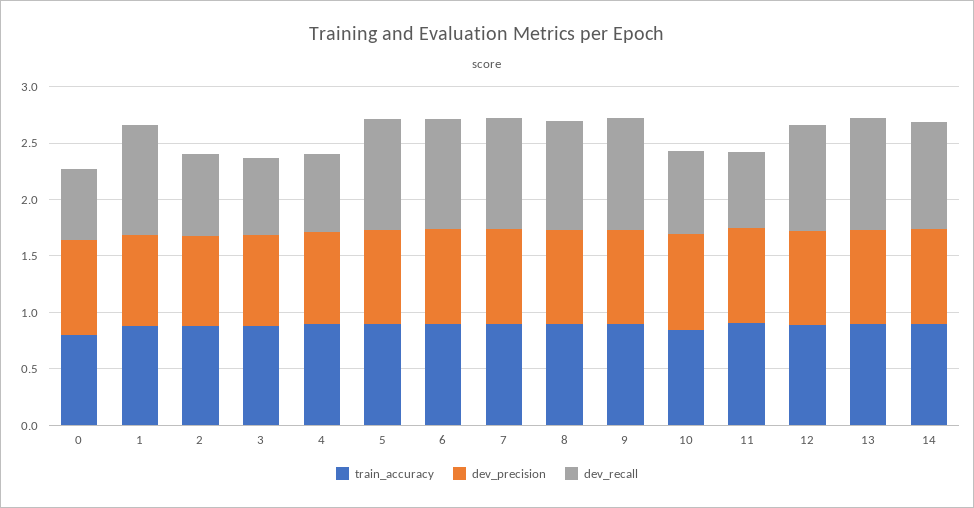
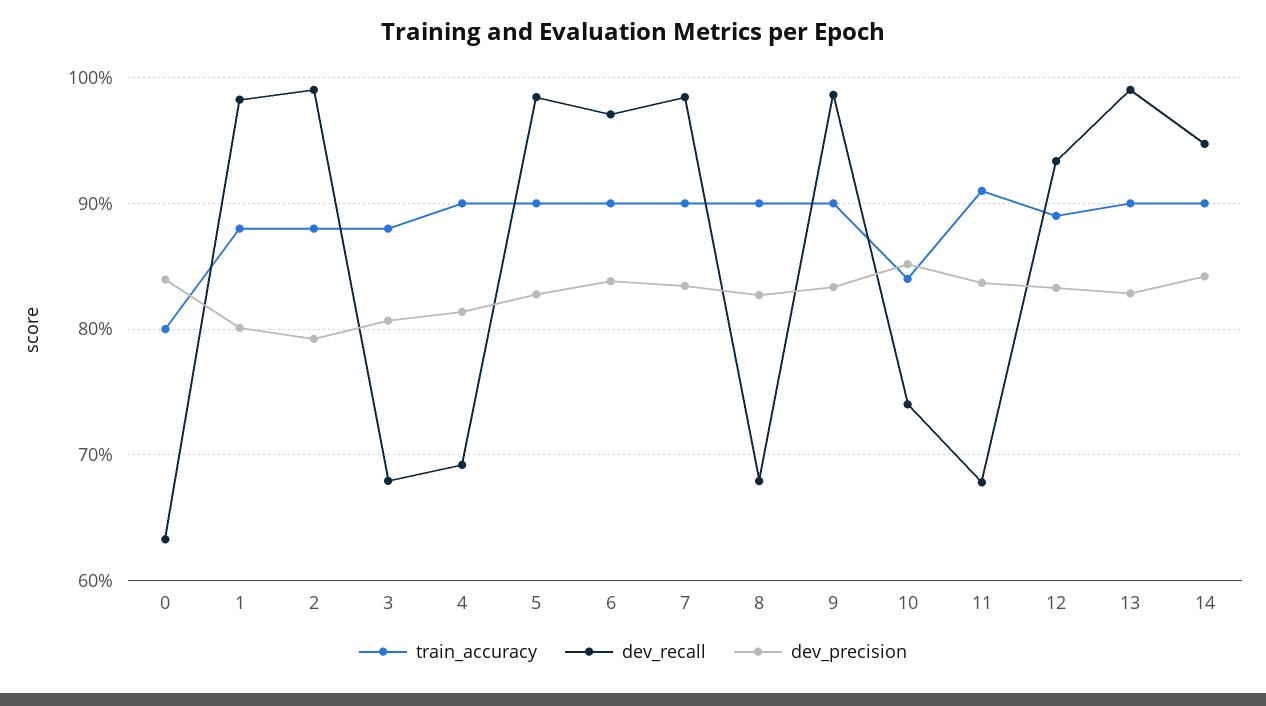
  {
    "train_accuracy": {
      "0": 0.8,
      "1": 0.88,
      "2": 0.88,
      "3": 0.88,
      "4": 0.9,
      "5": 0.9,
      "6": 0.9,
      "7": 0.9,
      "8": 0.9,
      "9": 0.9,
      "10": 0.84,
      "11": 0.91,
      "12": 0.89,
      "13": 0.9,
      "14": 0.9
    },
    "dev_precision": {
      "0": 0.84,
      "1": 0.8,
      "2": 0.79,
      "3": 0.81,
      "4": 0.81,
      "5": 0.83,
      "6": 0.84,
      "7": 0.83,
      "8": 0.83,
      "9": 0.83,
      "10": 0.85,
      "11": 0.84,
      "12": 0.83,
      "13": 0.83,
      "14": 0.84
    },
    "dev_recall": {
      "0": 0.63,
      "1": 0.98,
-     "2": 0.7,
+     "2": 0.99,
      "3": 0.68,
      "4": 0.69,
      "5": 0.98,
      "6": 0.97,
      "7": 0.98,
-     "8": 1,
+     "8": 0.68,
      "9": 0.99,
      "10": 0.74,
      "11": 0.68,
      "12": 0.93,
      "13": 0.99,
      "14": 0.95
    }
  }

